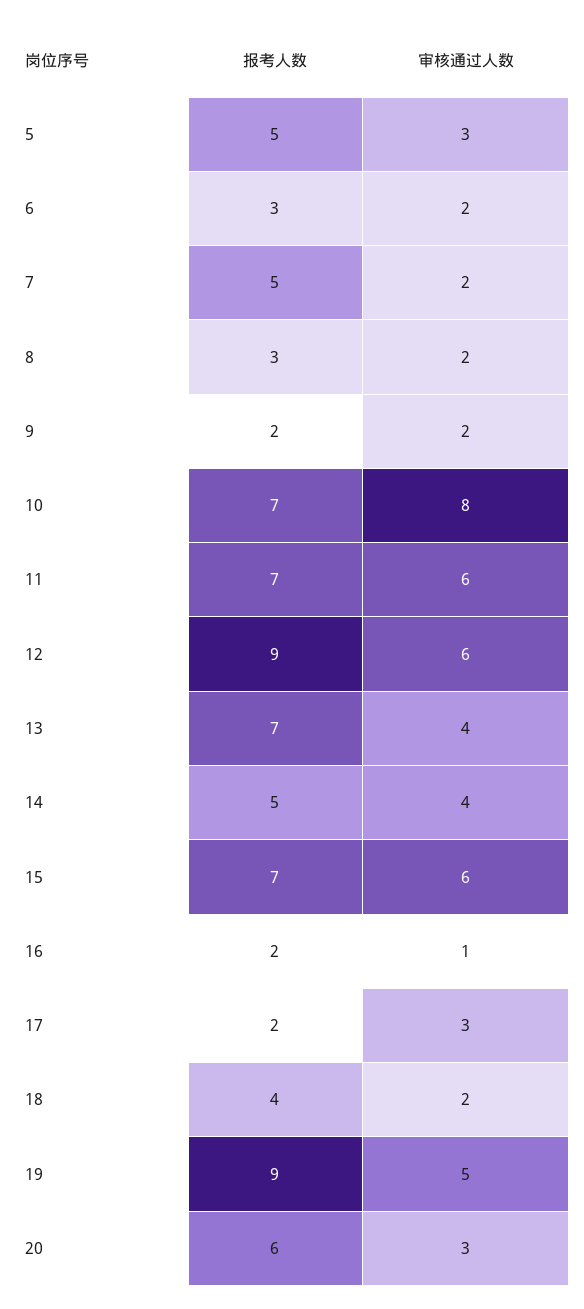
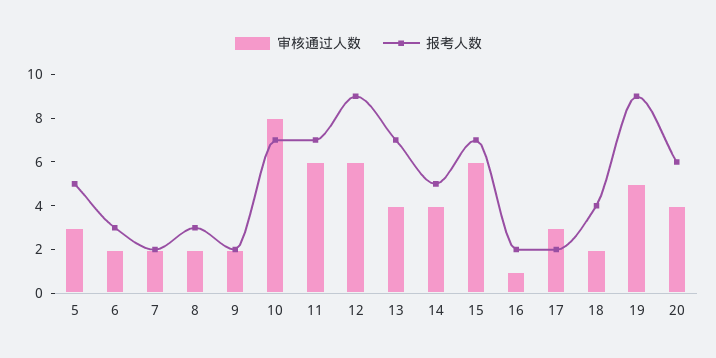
  {
    "报考人数": {
      "5": 5,
      "6": 3,
-     "7": 5,
+     "7": 2,
      "8": 3,
      "9": 2,
      "10": 7,
      "11": 7,
      "12": 9,
      "13": 7,
      "14": 5,
      "15": 7,
      "16": 2,
      "17": 2,
      "18": 4,
      "19": 9,
      "20": 6
    },
    "审核通过人数": {
      "5": 3,
      "6": 2,
      "7": 2,
      "8": 2,
      "9": 2,
      "10": 8,
      "11": 6,
      "12": 6,
      "13": 4,
      "14": 4,
      "15": 6,
      "16": 1,
      "17": 3,
      "18": 2,
      "19": 5,
-     "20": 3
+     "20": 4
    }
  }

